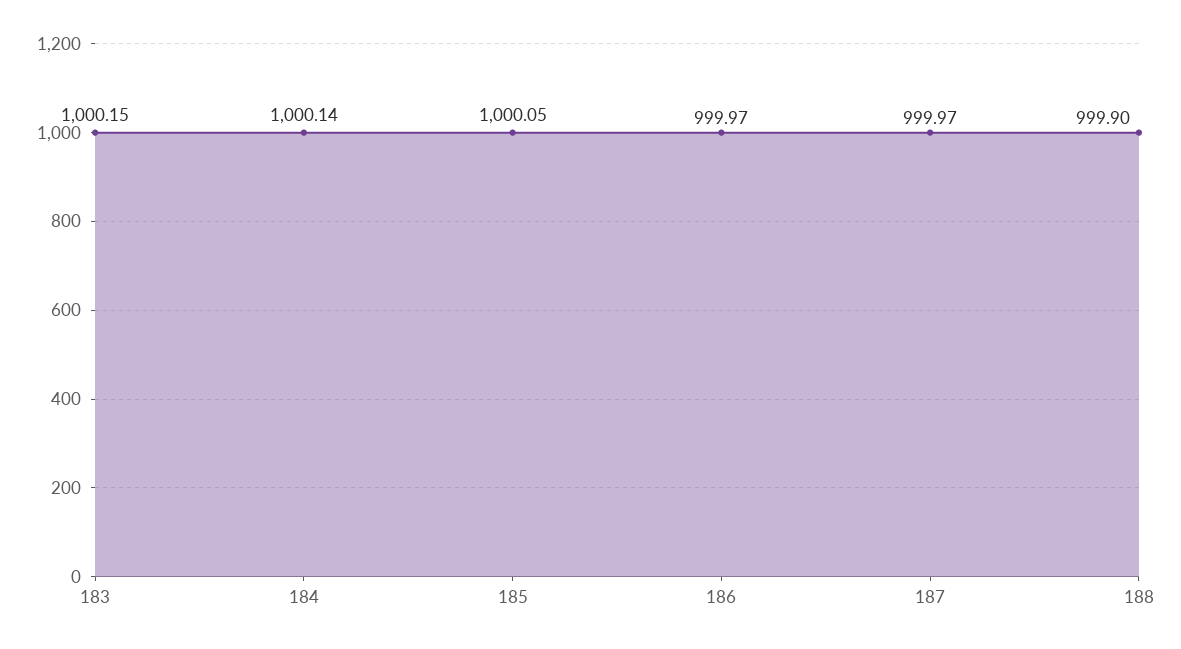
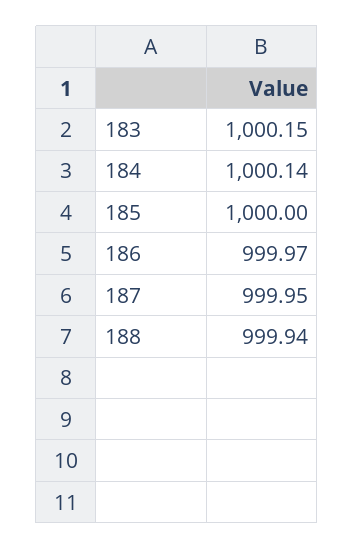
  {
    "183": 1000.15,
    "184": 1000.14,
-   "185": 1000.05,
+   "185": 1000,
    "186": 999.97,
-   "187": 999.97,
+   "187": 999.95,
-   "188": 999.9
+   "188": 999.94
  }

